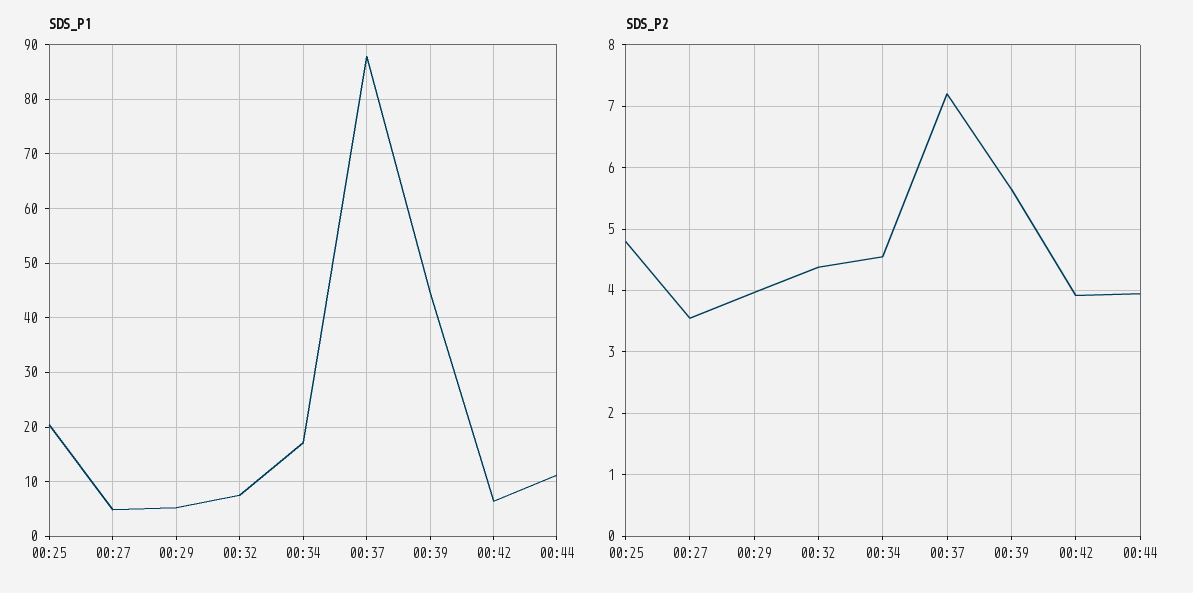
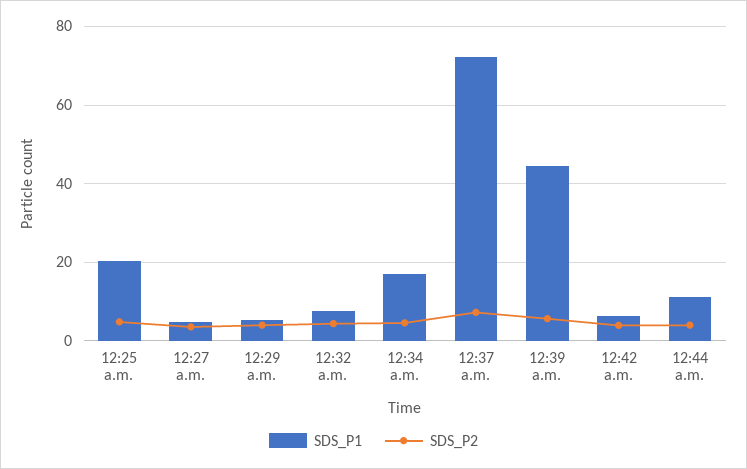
  {
    "SDS_P1": {
      "00:25": 20,
      "00:27": 4,
      "00:29": 6,
      "00:32": 8,
      "00:34": 18,
-     "00:37": 88,
+     "00:37": 72,
      "00:39": 44,
      "00:42": 6,
      "00:44": 12
    },
    "SDS_P2": {
      "00:25": 4.8,
      "00:27": 3.6,
      "00:29": 4,
      "00:32": 4.4,
      "00:34": 4.6,
      "00:37": 7.2,
      "00:39": 5.7,
      "00:42": 3.9,
      "00:44": 4
    }
  }

